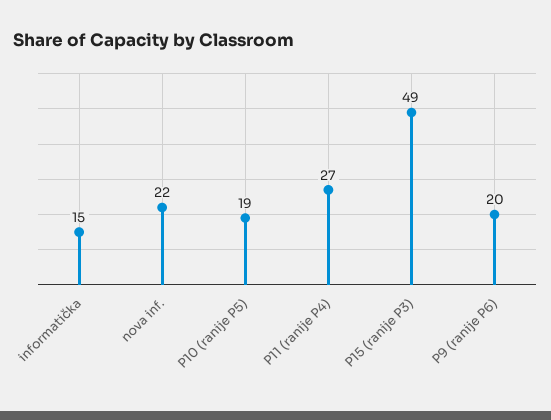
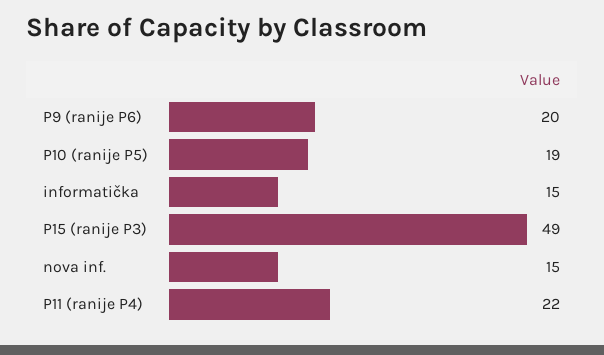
  {
    "informatička": 15,
-   "nova inf.": 22,
+   "nova inf.": 15,
    "P10 (ranije P5)": 19,
-   "P11 (ranije P4)": 27,
+   "P11 (ranije P4)": 22,
    "P15 (ranije P3)": 49,
    "P9 (ranije P6)": 20
  }

